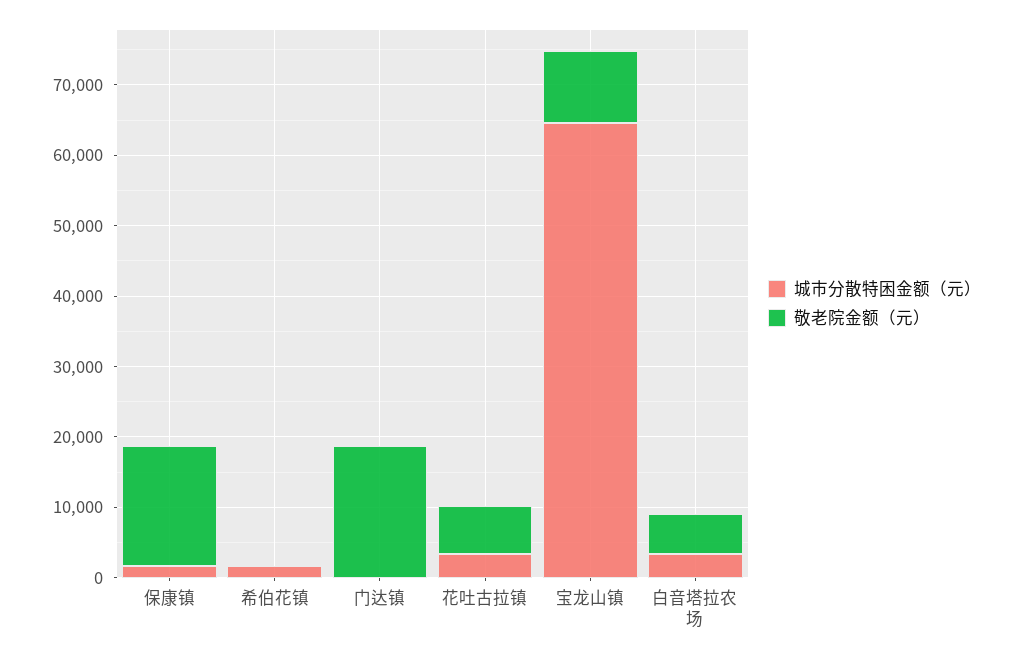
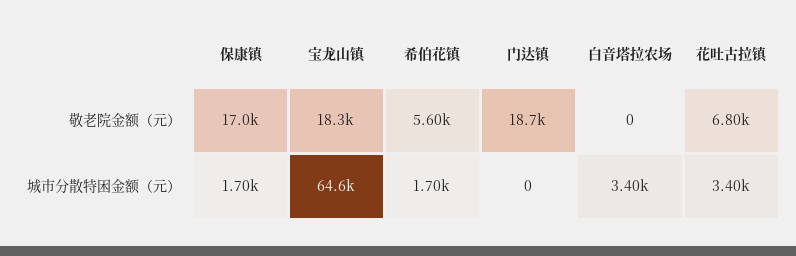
  {
    "城市分散特困金额（元）": {
      "保康镇": 1700,
      "希伯花镇": 1700,
      "门达镇": 0,
      "花吐古拉镇": 3400,
      "宝龙山镇": 64600,
      "白音塔拉农场": 3400
    },
    "敬老院金额（元）": {
      "保康镇": 17000,
-     "希伯花镇": 0,
+     "希伯花镇": 5600,
      "门达镇": 18700,
      "花吐古拉镇": 6800,
-     "宝龙山镇": 10000,
+     "宝龙山镇": 18300,
-     "白音塔拉农场": 6000
+     "白音塔拉农场": 0
    }
  }

